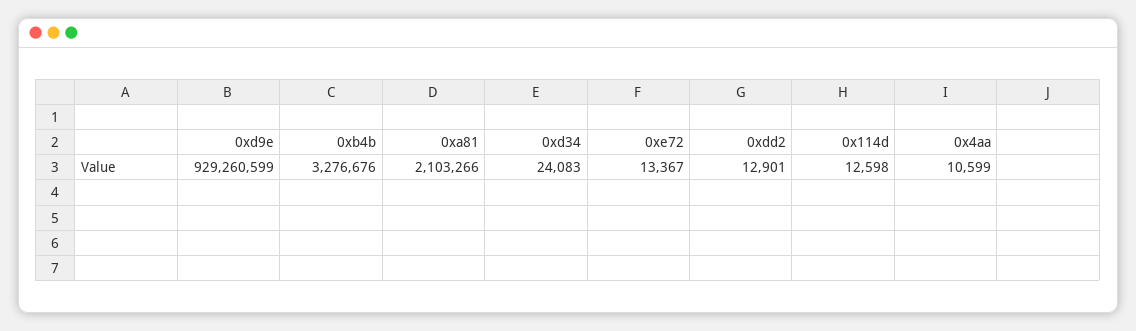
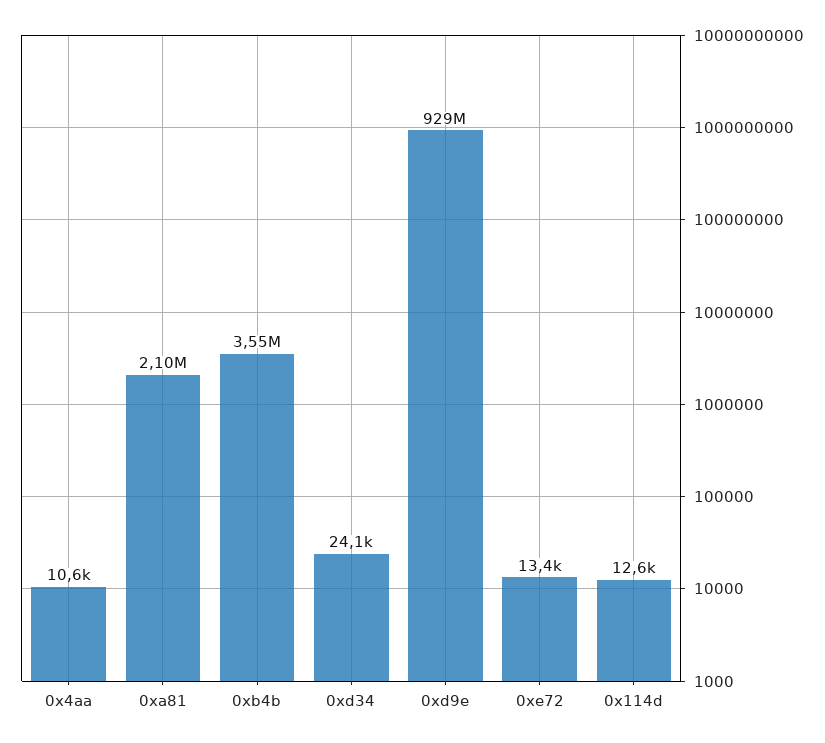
  {
    "0xd9e": 929260599,
-   "0xb4b": 3276676,
+   "0xb4b": 3550000,
    "0xa81": 2103266,
    "0xd34": 24083,
    "0xe72": 13367,
-   "0xdd2": 12901,
    "0x114d": 12598,
    "0x4aa": 10599
  }

